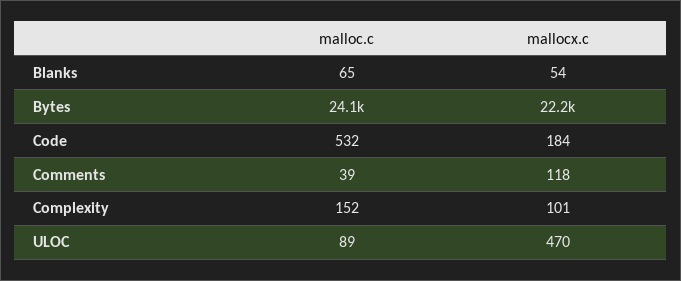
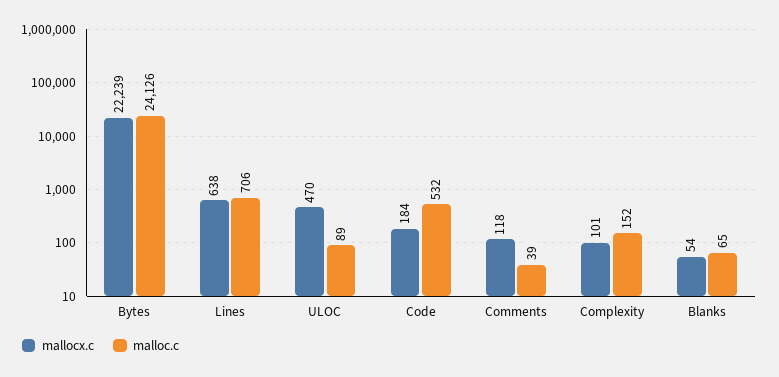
  {
    "malloc.c": {
      "Blanks": 65,
      "Bytes": 24126,
      "Code": 532,
      "Comments": 39,
      "Complexity": 152,
-     "ULOC": 89
+     "ULOC": 89,
+     "Lines": 706
    },
    "mallocx.c": {
      "Blanks": 54,
      "Bytes": 22239,
      "Code": 184,
      "Comments": 118,
      "Complexity": 101,
-     "ULOC": 470
+     "ULOC": 470,
+     "Lines": 638
    }
  }

